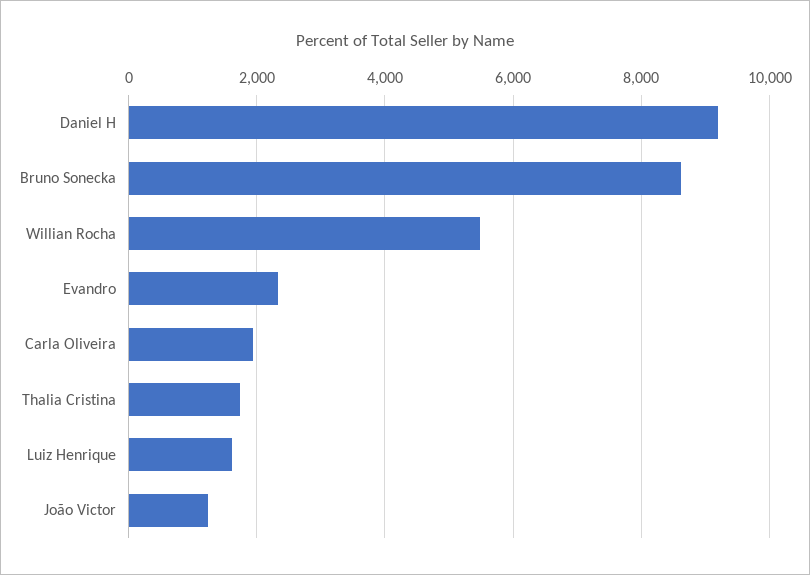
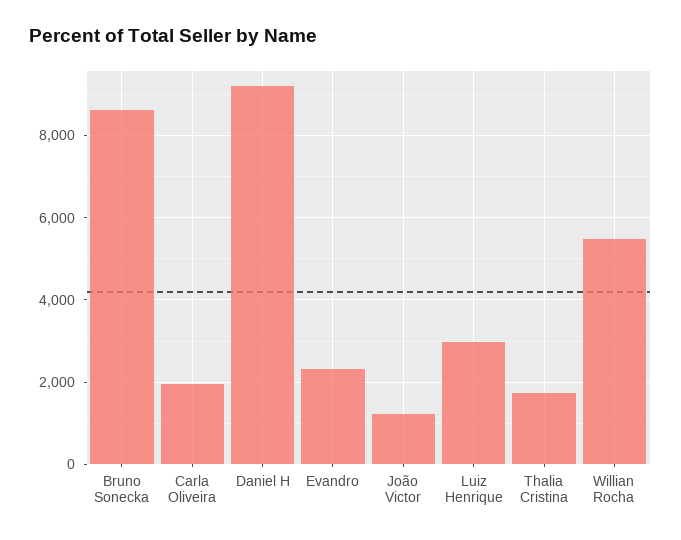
  {
    "Daniel H": 9200,
    "Bruno Sonecka": 8600,
    "Willian Rocha": 5400,
    "Evandro": 2400,
    "Carla Oliveira": 2000,
    "Thalia Cristina": 1800,
-   "Luiz Henrique": 1600,
+   "Luiz Henrique": 3000,
    "João Victor": 1200
  }

